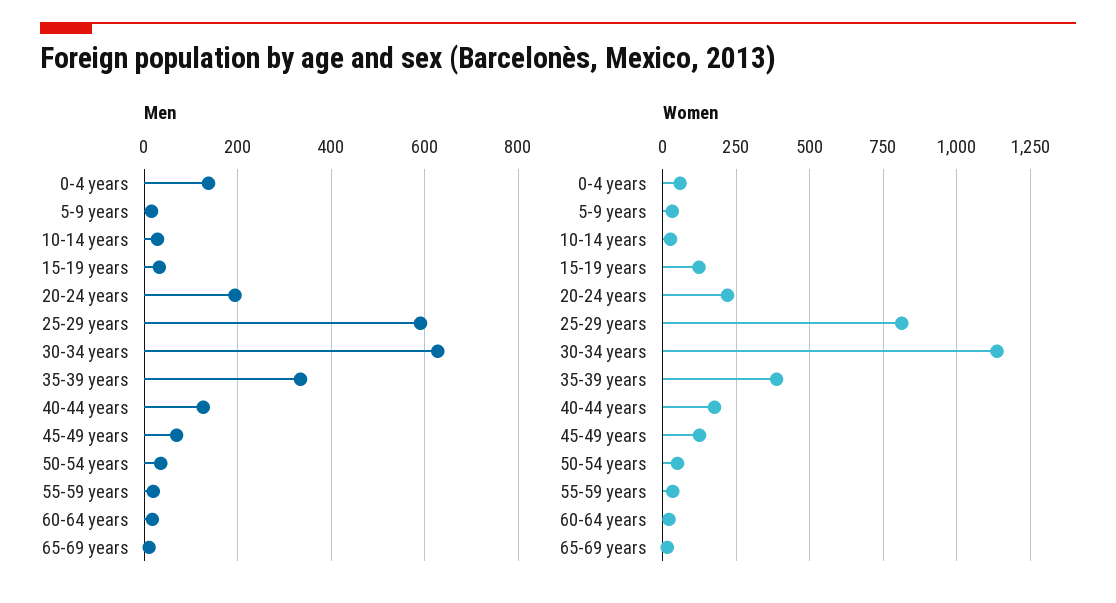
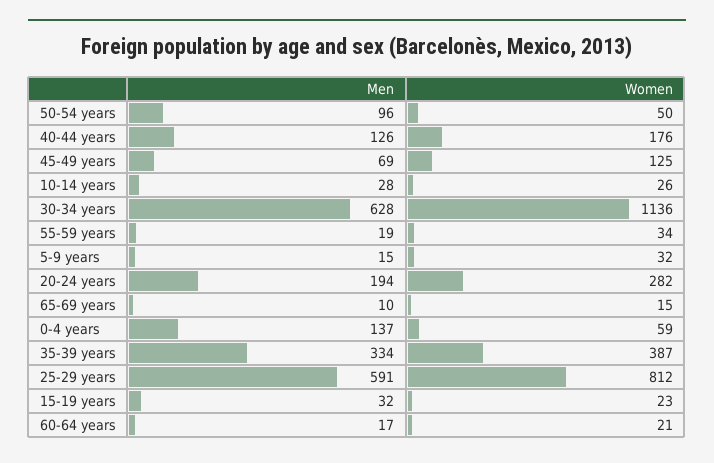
  {
    "Men": {
      "0-4 years": 137,
      "5-9 years": 15,
      "10-14 years": 28,
      "15-19 years": 32,
      "20-24 years": 194,
      "25-29 years": 591,
      "30-34 years": 628,
      "35-39 years": 334,
      "40-44 years": 126,
      "45-49 years": 69,
-     "50-54 years": 40,
+     "50-54 years": 96,
      "55-59 years": 19,
      "60-64 years": 17,
      "65-69 years": 10
    },
    "Women": {
      "0-4 years": 59,
      "5-9 years": 32,
      "10-14 years": 26,
-     "15-19 years": 125,
+     "15-19 years": 23,
-     "20-24 years": 225,
+     "20-24 years": 282,
      "25-29 years": 812,
      "30-34 years": 1136,
      "35-39 years": 387,
      "40-44 years": 176,
      "45-49 years": 125,
      "50-54 years": 50,
      "55-59 years": 34,
      "60-64 years": 21,
      "65-69 years": 15
    }
  }

